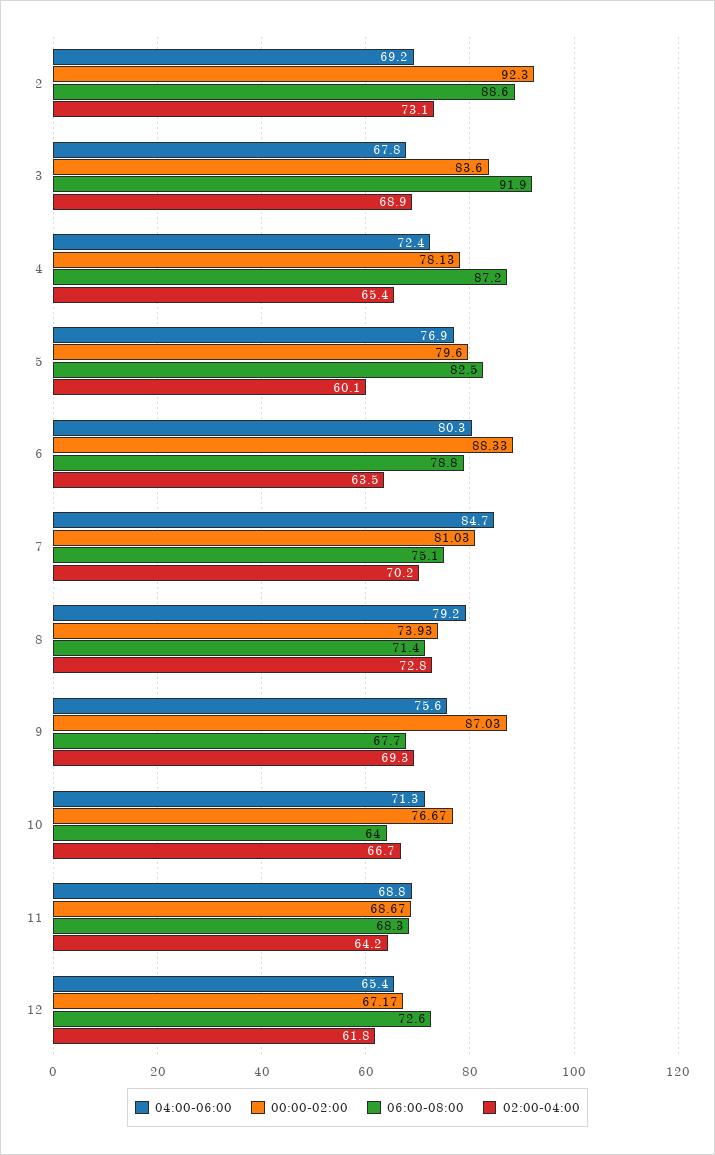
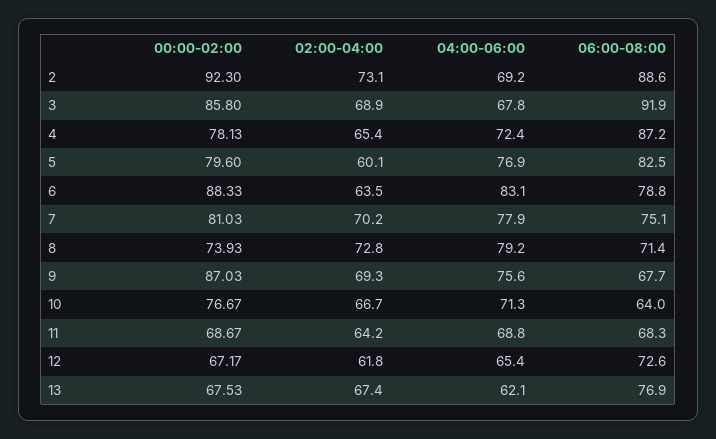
  {
    "04:00-06:00": {
      "2": 69.2,
      "3": 67.8,
      "4": 72.4,
      "5": 76.9,
-     "6": 80.3,
+     "6": 83.1,
-     "7": 84.7,
+     "7": 77.9,
      "8": 79.2,
      "9": 75.6,
      "10": 71.3,
      "11": 68.8,
-     "12": 65.4
+     "12": 65.4,
+     "13": 62.1
    },
    "00:00-02:00": {
      "2": 92.3,
-     "3": 83.6,
+     "3": 85.8,
      "4": 78.13,
      "5": 79.6,
      "6": 88.33,
      "7": 81.03,
      "8": 73.93,
      "9": 87.03,
      "10": 76.67,
      "11": 68.67,
-     "12": 67.17
+     "12": 67.17,
+     "13": 67.53
    },
    "06:00-08:00": {
      "2": 88.6,
      "3": 91.9,
      "4": 87.2,
      "5": 82.5,
      "6": 78.8,
      "7": 75.1,
      "8": 71.4,
      "9": 67.7,
      "10": 64,
      "11": 68.3,
-     "12": 72.6
+     "12": 72.6,
+     "13": 76.9
    },
    "02:00-04:00": {
      "2": 73.1,
      "3": 68.9,
      "4": 65.4,
      "5": 60.1,
      "6": 63.5,
      "7": 70.2,
      "8": 72.8,
      "9": 69.3,
      "10": 66.7,
      "11": 64.2,
-     "12": 61.8
+     "12": 61.8,
+     "13": 67.4
    }
  }

